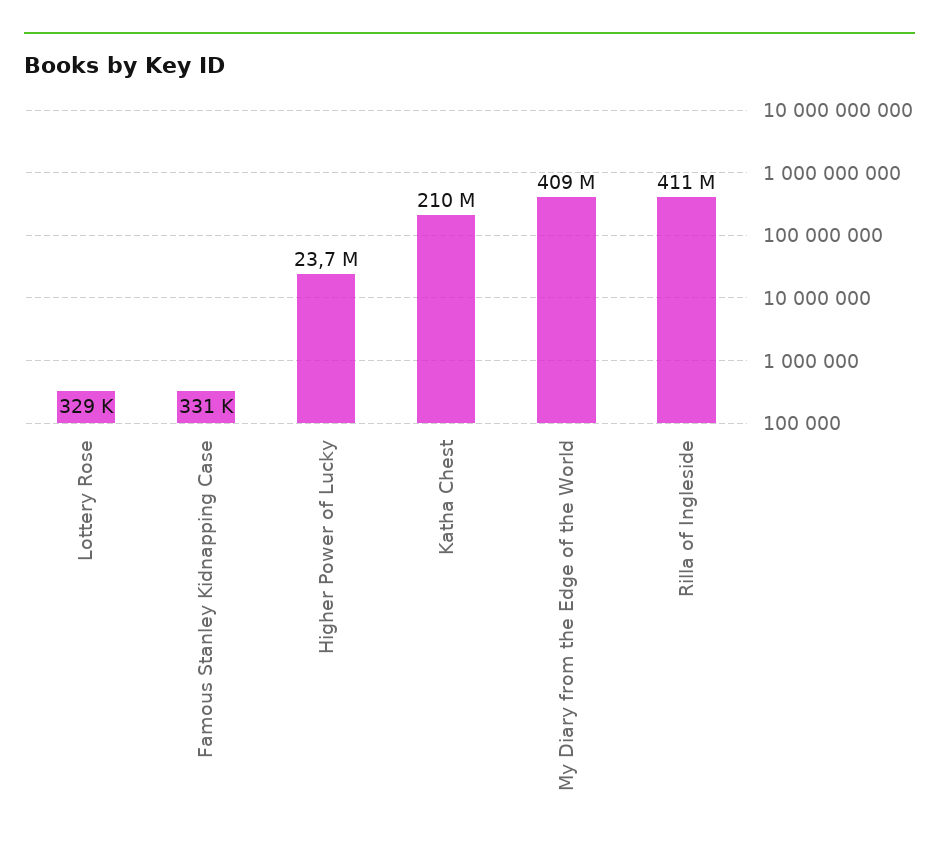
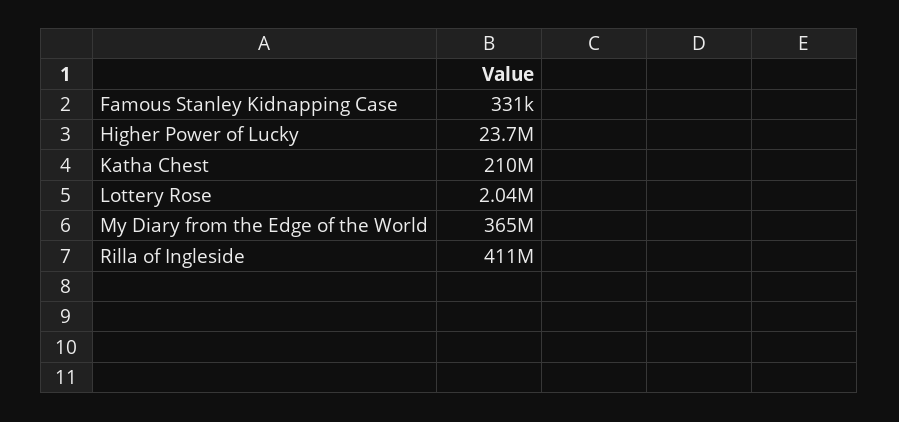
  {
-   "Lottery Rose": 329000,
+   "Lottery Rose": 2040000,
    "Famous Stanley Kidnapping Case": 331000,
    "Higher Power of Lucky": 23700000,
    "Katha Chest": 210000000,
-   "My Diary from the Edge of the World": 409000000,
+   "My Diary from the Edge of the World": 365000000,
    "Rilla of Ingleside": 411000000
  }

